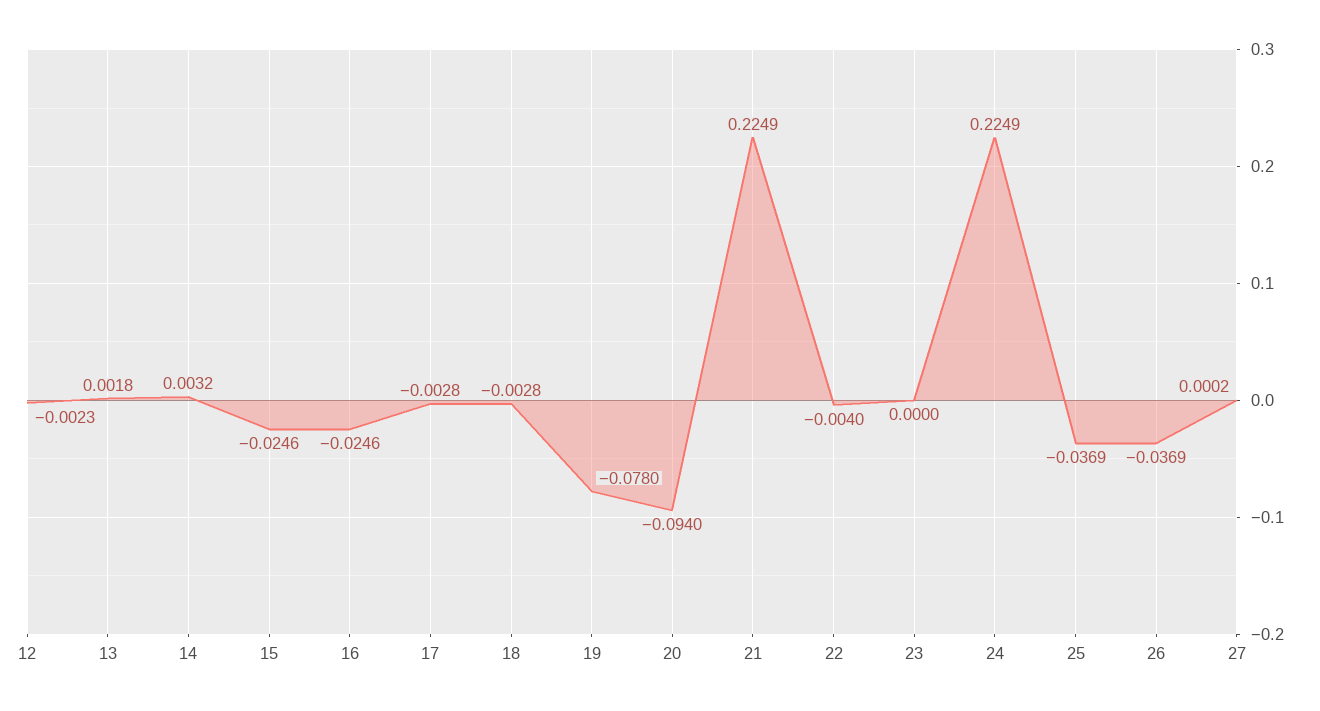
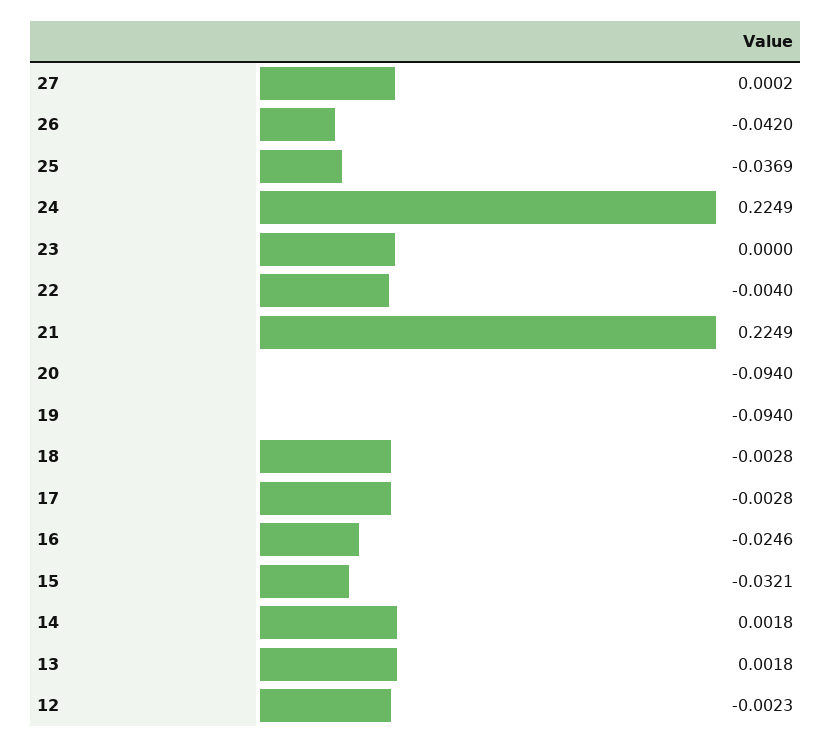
  {
    "12": -0.0023,
    "13": 0.0018,
-   "14": 0.0032,
+   "14": 0.0018,
-   "15": -0.0246,
+   "15": -0.0321,
    "16": -0.0246,
    "17": -0.0028,
    "18": -0.0028,
-   "19": -0.078,
+   "19": -0.094,
    "20": -0.094,
    "21": 0.2249,
    "22": -0.004,
    "23": 0,
    "24": 0.2249,
    "25": -0.0369,
-   "26": -0.0369,
+   "26": -0.042,
    "27": 0.0002
  }

